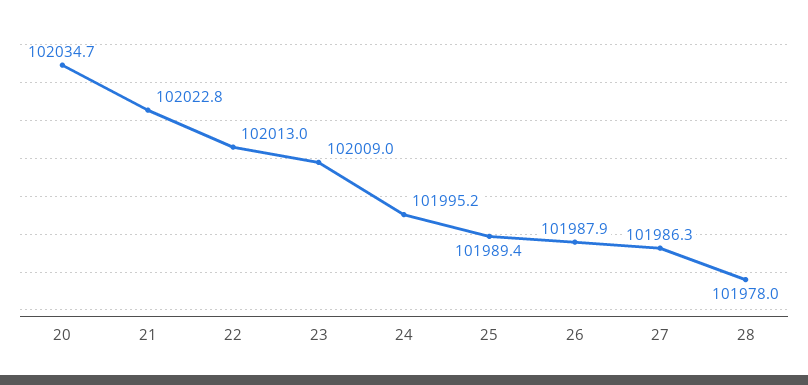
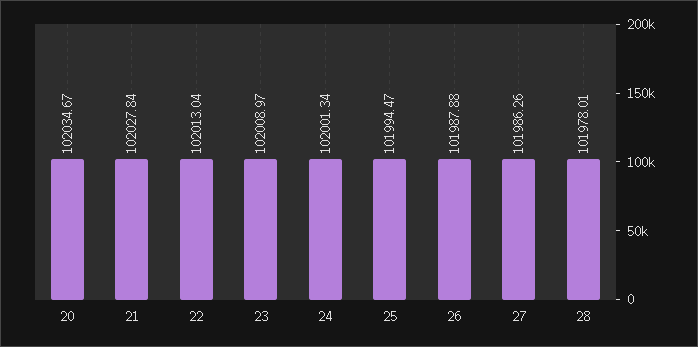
  {
    "20": 102034.67,
-   "21": 102022.8,
+   "21": 102027.84,
    "22": 102013.04,
    "23": 102008.97,
-   "24": 101995.2,
+   "24": 102001.34,
-   "25": 101989.4,
+   "25": 101994.47,
    "26": 101987.88,
    "27": 101986.26,
    "28": 101978.01
  }

